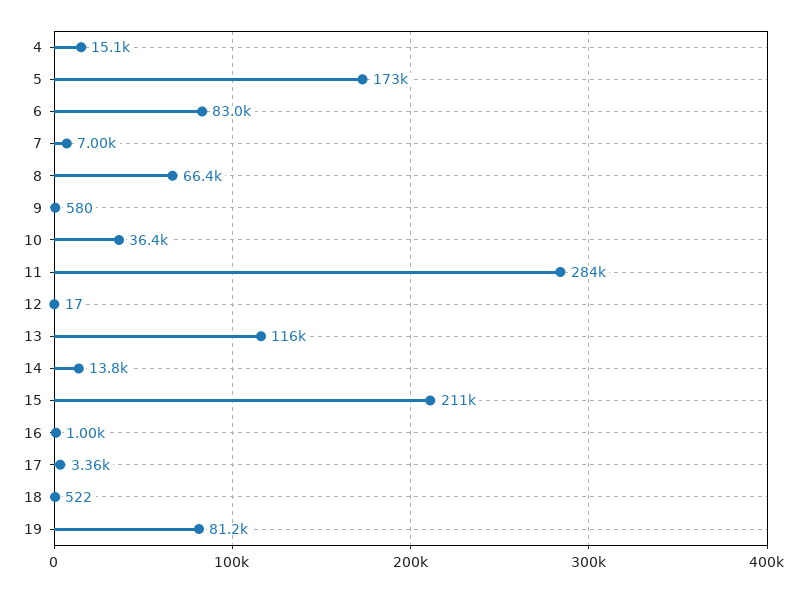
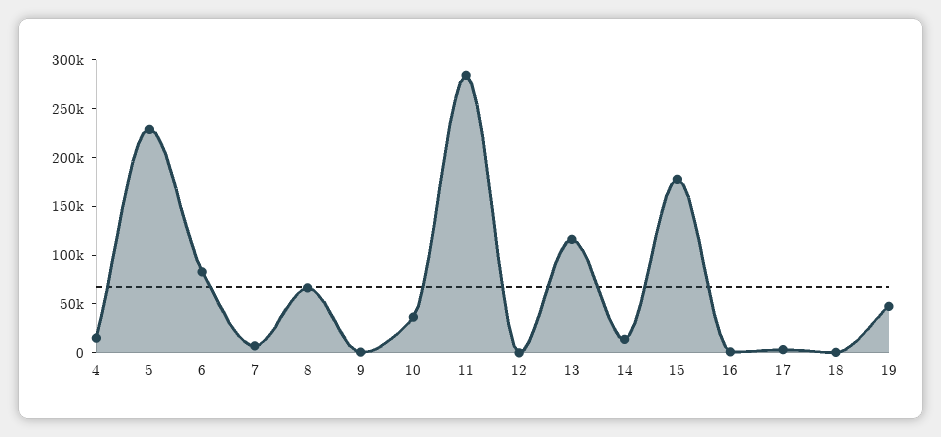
  {
    "4": 15100,
-   "5": 173000,
+   "5": 230000,
    "6": 83000,
    "7": 7000,
    "8": 66400,
    "9": 580,
    "10": 36400,
    "11": 284000,
    "12": 17,
    "13": 116000,
    "14": 13800,
-   "15": 211000,
+   "15": 180000,
    "16": 1000,
    "17": 3360,
    "18": 522,
-   "19": 81200
+   "19": 50000
  }

